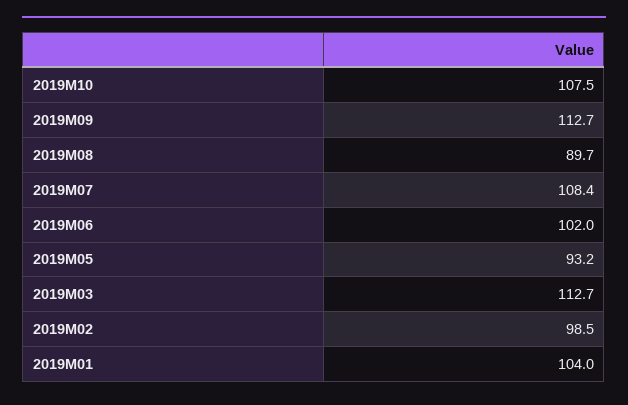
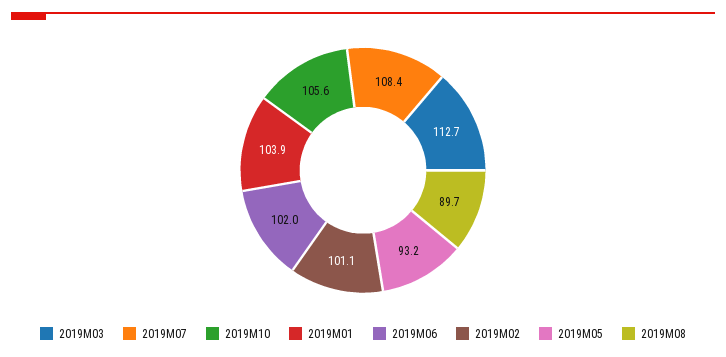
  {
-   "2019M10": 107.5,
+   "2019M10": 105.6,
-   "2019M09": 112.7,
    "2019M08": 89.7,
    "2019M07": 108.4,
    "2019M06": 102,
    "2019M05": 93.2,
    "2019M03": 112.7,
-   "2019M02": 98.5,
+   "2019M02": 101.1,
-   "2019M01": 104
+   "2019M01": 103.9
  }

